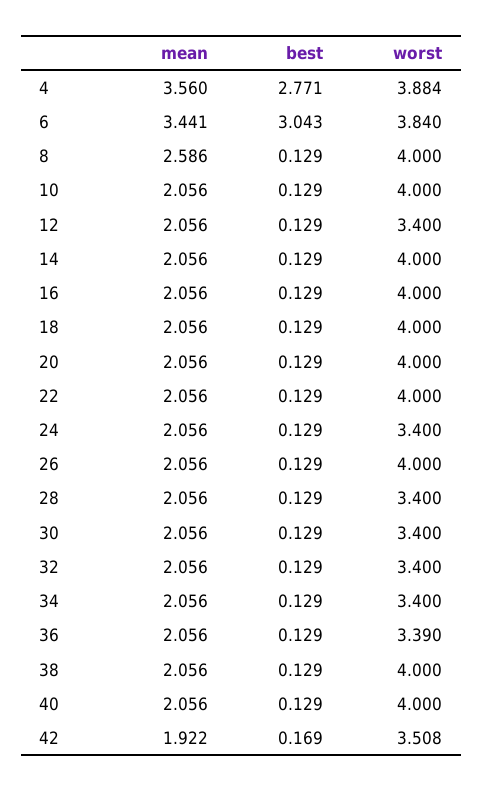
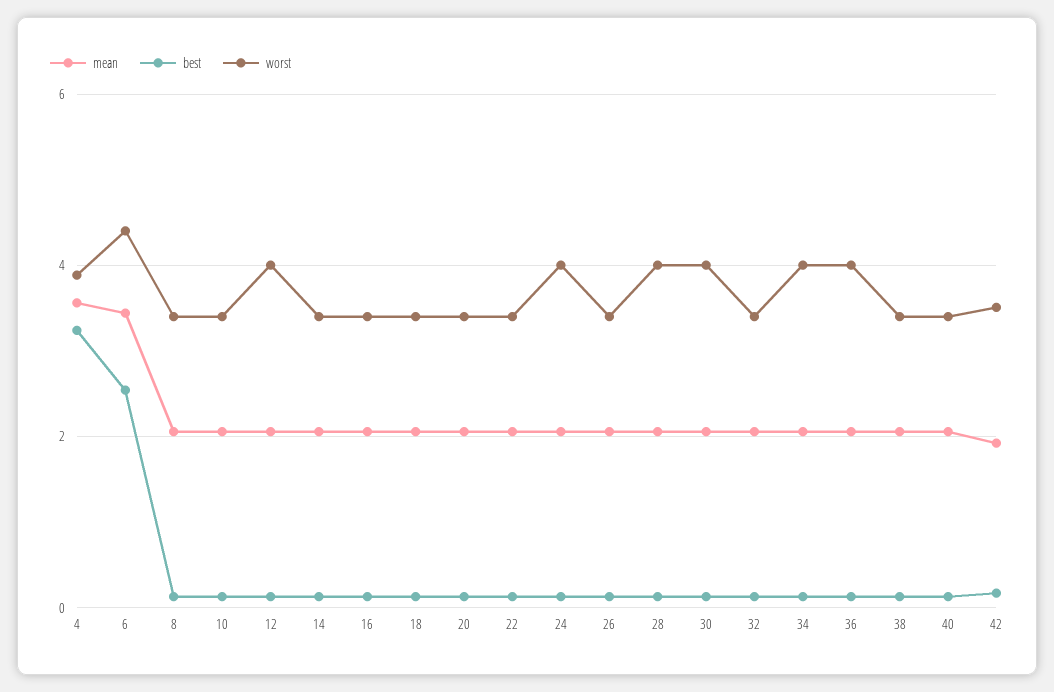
  {
    "mean": {
      "4": 3.56,
      "6": 3.441,
-     "8": 2.586,
+     "8": 2,
      "10": 2.056,
      "12": 2.056,
      "14": 2.056,
      "16": 2.056,
      "18": 2.056,
      "20": 2.056,
      "22": 2.056,
      "24": 2.056,
      "26": 2.056,
      "28": 2.056,
      "30": 2.056,
      "32": 2.056,
      "34": 2.056,
      "36": 2.056,
      "38": 2.056,
      "40": 2.056,
      "42": 1.922
    },
    "best": {
-     "4": 2.771,
+     "4": 3.2,
-     "6": 3.043,
+     "6": 2.6,
      "8": 0.129,
      "10": 0.129,
      "12": 0.129,
      "14": 0.129,
      "16": 0.129,
      "18": 0.129,
      "20": 0.129,
      "22": 0.129,
      "24": 0.129,
      "26": 0.129,
      "28": 0.129,
      "30": 0.129,
      "32": 0.129,
      "34": 0.129,
      "36": 0.129,
      "38": 0.129,
      "40": 0.129,
      "42": 0.169
    },
    "worst": {
      "4": 3.884,
-     "6": 3.84,
+     "6": 4.4,
-     "8": 4,
+     "8": 3.4,
-     "10": 4,
+     "10": 3.4,
-     "12": 3.4,
+     "12": 4,
-     "14": 4,
+     "14": 3.4,
-     "16": 4,
+     "16": 3.4,
-     "18": 4,
+     "18": 3.4,
-     "20": 4,
+     "20": 3.4,
-     "22": 4,
+     "22": 3.4,
-     "24": 3.4,
+     "24": 4,
-     "26": 4,
+     "26": 3.4,
-     "28": 3.4,
+     "28": 4,
-     "30": 3.4,
+     "30": 4,
      "32": 3.4,
-     "34": 3.4,
+     "34": 4,
-     "36": 3.39,
+     "36": 4,
-     "38": 4,
+     "38": 3.4,
-     "40": 4,
+     "40": 3.4,
      "42": 3.508
    }
  }

